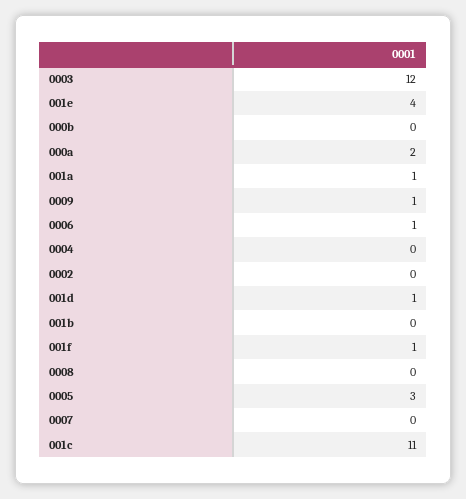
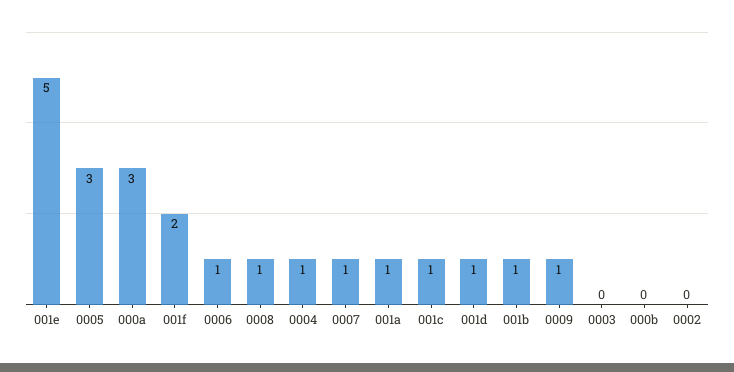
  {
-   "0003": 12,
+   "0003": 0,
-   "001e": 4,
+   "001e": 5,
    "000b": 0,
-   "000a": 2,
+   "000a": 3,
    "001a": 1,
    "0009": 1,
    "0006": 1,
-   "0004": 0,
+   "0004": 1,
    "0002": 0,
    "001d": 1,
-   "001b": 0,
+   "001b": 1,
-   "001f": 1,
+   "001f": 2,
-   "0008": 0,
+   "0008": 1,
    "0005": 3,
-   "0007": 0,
+   "0007": 1,
-   "001c": 11
+   "001c": 1
  }

